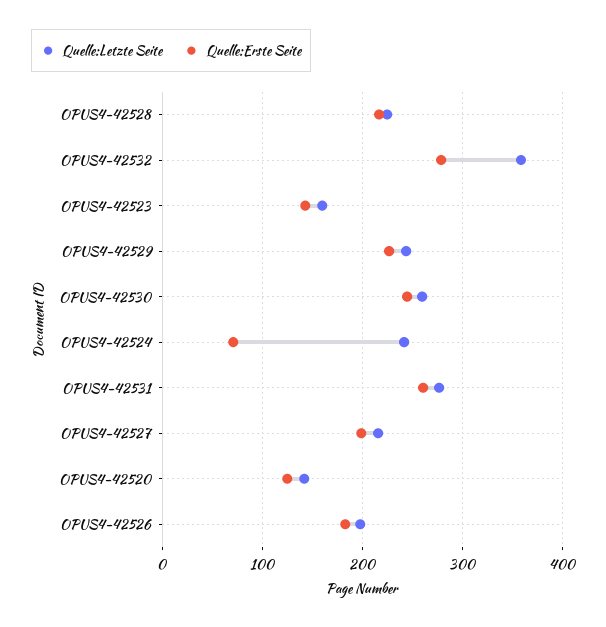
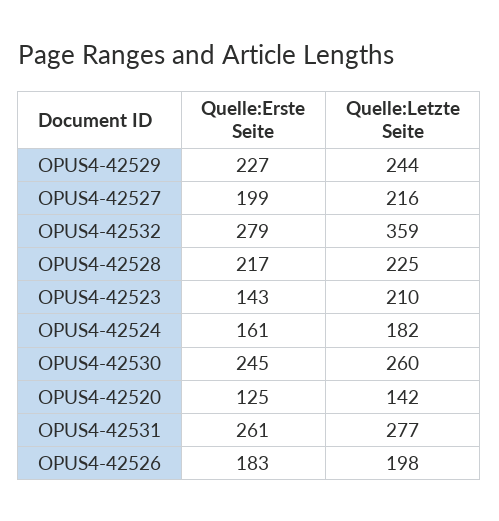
  {
    "Quelle:Letzte Seite": {
      "OPUS4-42528": 225,
      "OPUS4-42532": 359,
-     "OPUS4-42523": 160,
+     "OPUS4-42523": 210,
      "OPUS4-42529": 244,
      "OPUS4-42530": 260,
-     "OPUS4-42524": 240,
+     "OPUS4-42524": 182,
      "OPUS4-42531": 277,
      "OPUS4-42527": 216,
      "OPUS4-42520": 142,
      "OPUS4-42526": 198
    },
    "Quelle:Erste Seite": {
      "OPUS4-42528": 217,
      "OPUS4-42532": 279,
      "OPUS4-42523": 143,
      "OPUS4-42529": 227,
      "OPUS4-42530": 245,
-     "OPUS4-42524": 70,
+     "OPUS4-42524": 161,
      "OPUS4-42531": 261,
      "OPUS4-42527": 199,
      "OPUS4-42520": 125,
      "OPUS4-42526": 183
    }
  }

